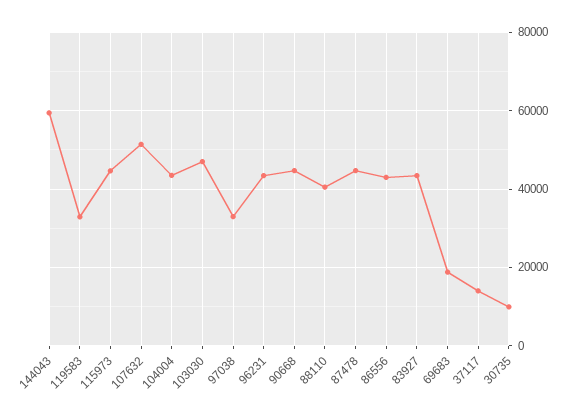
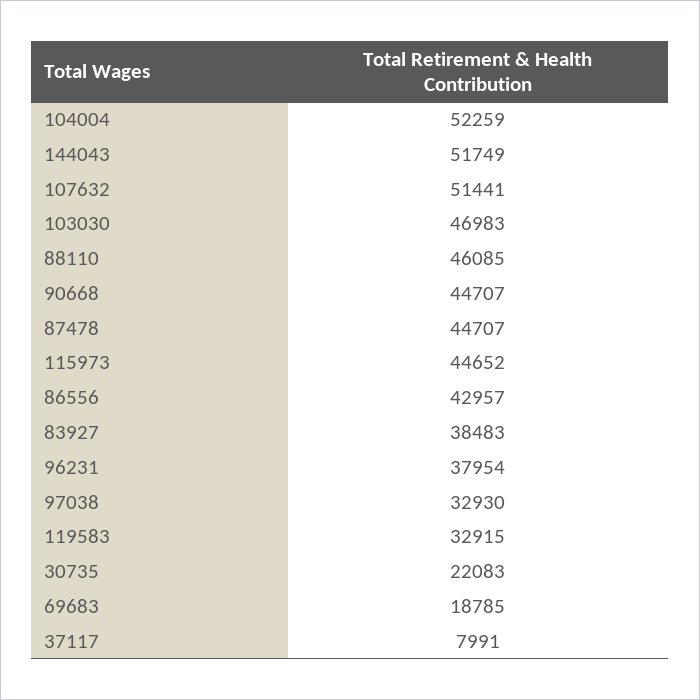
  {
-   "144043": 60000,
+   "144043": 51749,
    "119583": 32915,
    "115973": 44652,
    "107632": 51441,
-   "104004": 44000,
+   "104004": 52259,
    "103030": 46983,
    "97038": 32930,
-   "96231": 44000,
+   "96231": 37954,
    "90668": 44707,
-   "88110": 40000,
+   "88110": 46085,
    "87478": 44707,
    "86556": 42957,
-   "83927": 44000,
+   "83927": 38483,
    "69683": 18785,
-   "37117": 14000,
+   "37117": 7991,
-   "30735": 10000
+   "30735": 22083
  }

